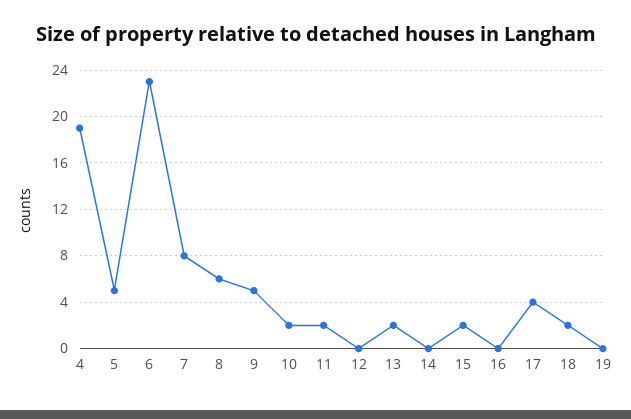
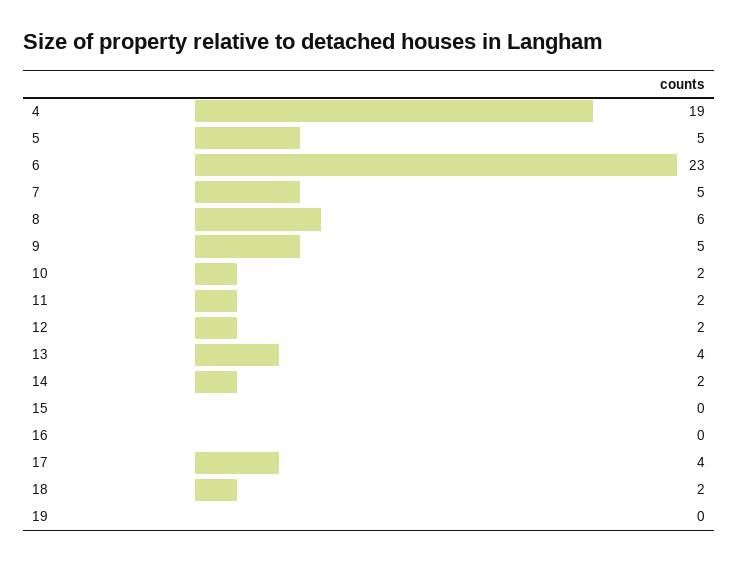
  {
    "4": 19,
    "5": 5,
    "6": 23,
-   "7": 8,
+   "7": 5,
    "8": 6,
    "9": 5,
    "10": 2,
    "11": 2,
-   "12": 0,
+   "12": 2,
-   "13": 2,
+   "13": 4,
-   "14": 0,
+   "14": 2,
-   "15": 2,
+   "15": 0,
    "16": 0,
    "17": 4,
    "18": 2,
    "19": 0
  }

